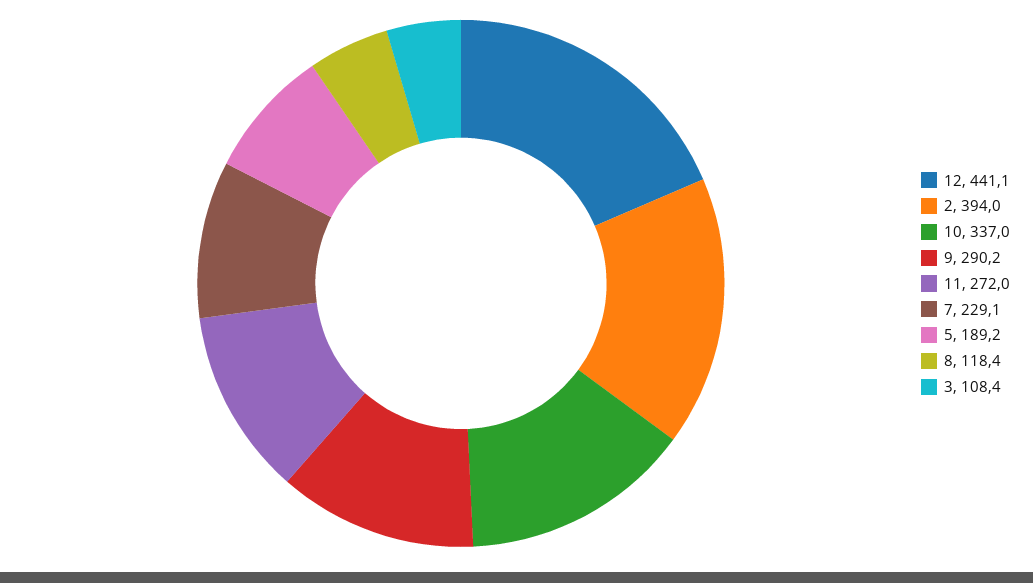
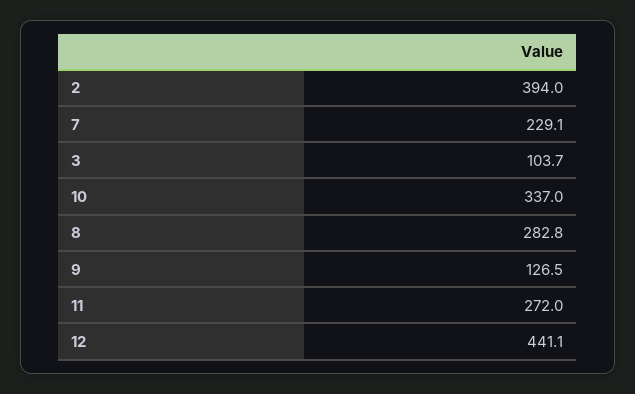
  {
    "12": 441.1,
    "2": 394,
    "10": 337,
-   "9": 290.2,
+   "9": 126.5,
    "11": 272,
    "7": 229.1,
-   "5": 189.2,
-   "8": 118.4,
+   "8": 282.8,
-   "3": 108.4
+   "3": 103.7
  }

